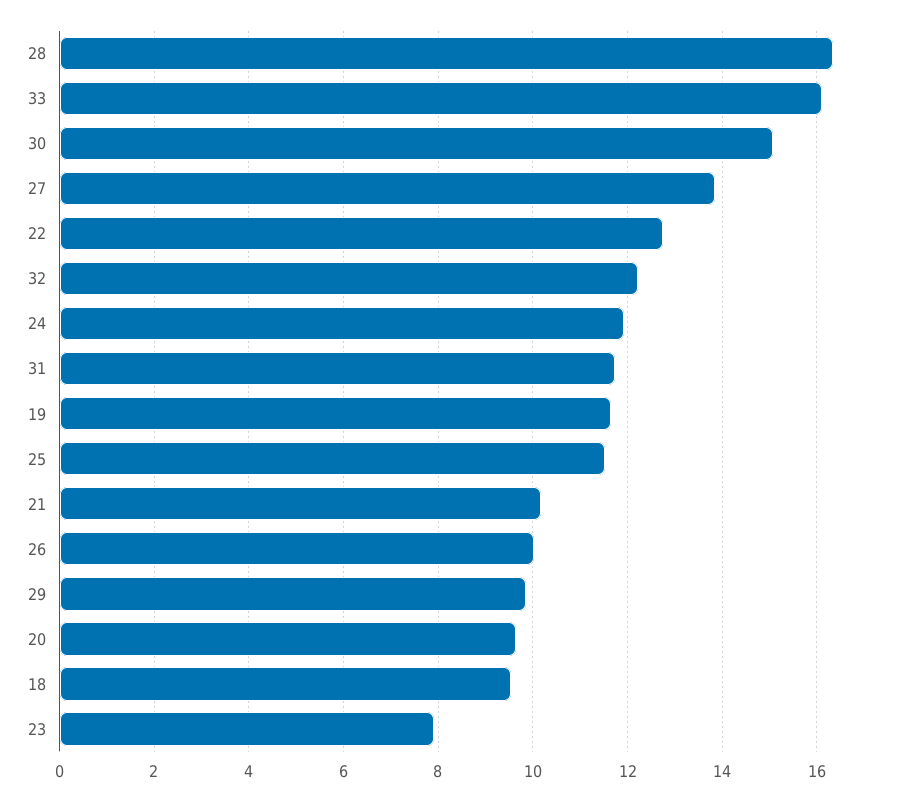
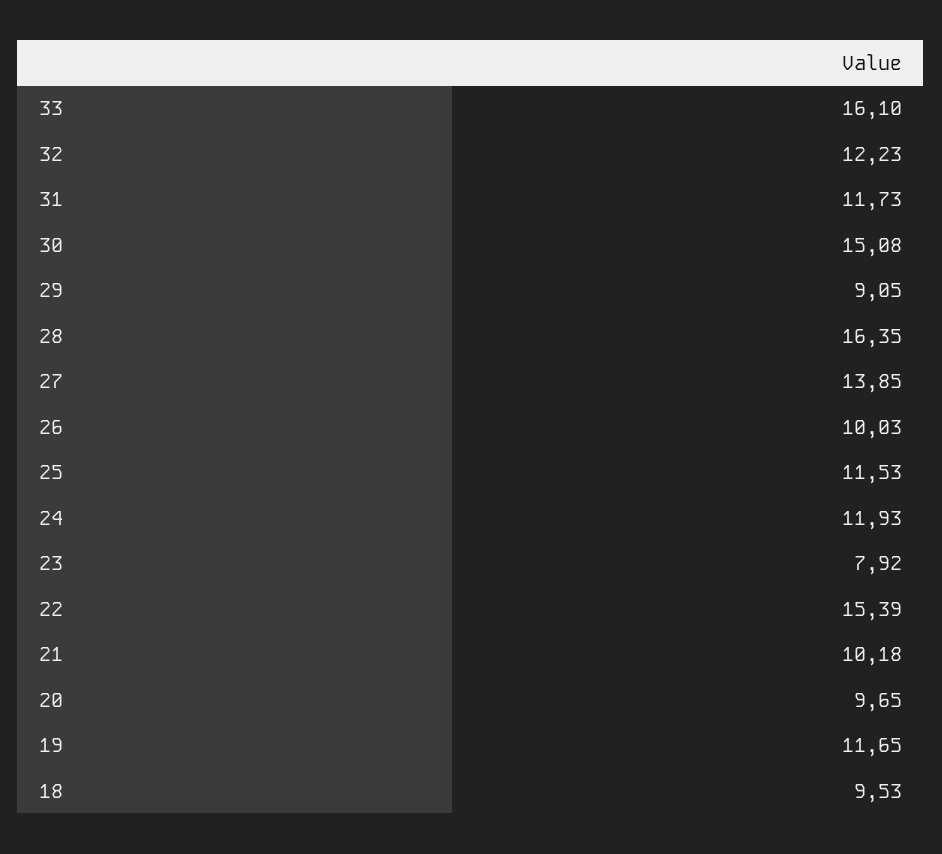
  {
    "28": 16.35,
    "33": 16.1,
    "30": 15.08,
    "27": 13.85,
-   "22": 12.8,
+   "22": 15.39,
    "32": 12.23,
    "24": 11.93,
    "31": 11.73,
    "19": 11.65,
    "25": 11.53,
    "21": 10.18,
    "26": 10.03,
-   "29": 9.8,
+   "29": 9.05,
    "20": 9.65,
    "18": 9.53,
    "23": 7.92
  }

